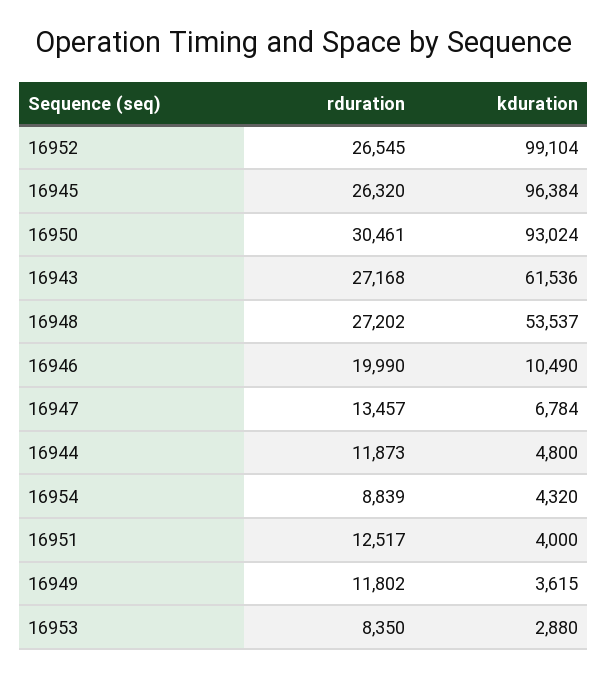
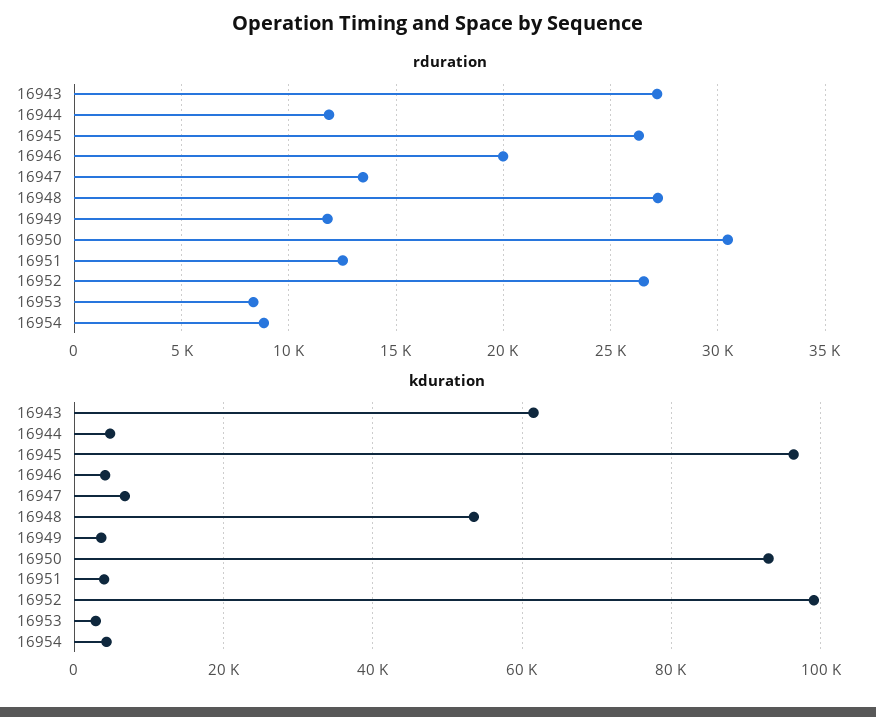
  {
    "rduration": {
      "16952": 26545,
      "16945": 26320,
      "16950": 30461,
      "16943": 27168,
      "16948": 27202,
      "16946": 19990,
      "16947": 13457,
      "16944": 11873,
      "16954": 8839,
      "16951": 12517,
      "16949": 11802,
      "16953": 8350
    },
    "kduration": {
      "16952": 99104,
      "16945": 96384,
      "16950": 93024,
      "16943": 61536,
      "16948": 53537,
-     "16946": 10490,
+     "16946": 4000,
      "16947": 6784,
      "16944": 4800,
      "16954": 4320,
      "16951": 4000,
      "16949": 3615,
      "16953": 2880
    }
  }

